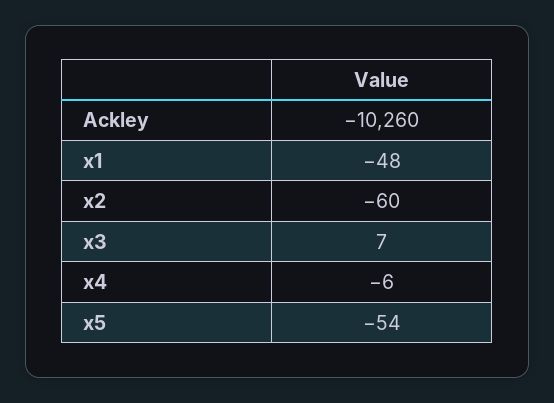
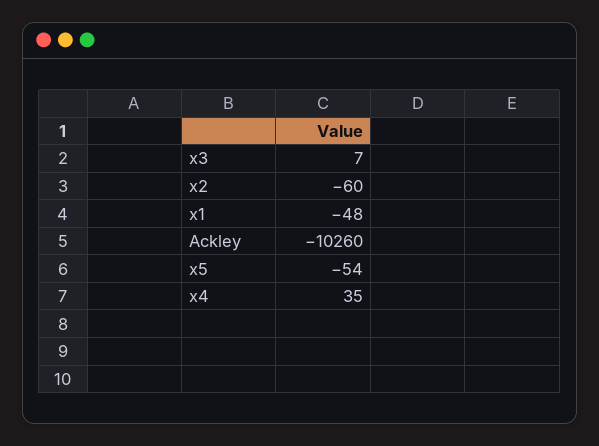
  {
    "Ackley": -10260,
    "x1": -48,
    "x2": -60,
    "x3": 7,
-   "x4": -6,
+   "x4": 35,
    "x5": -54
  }

